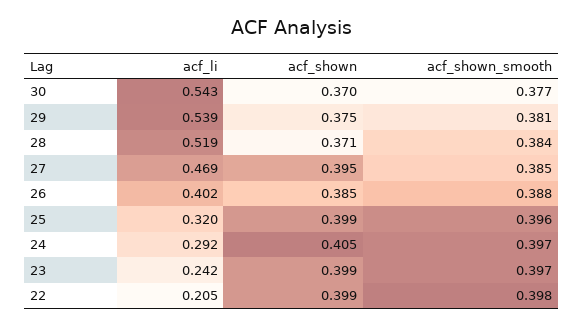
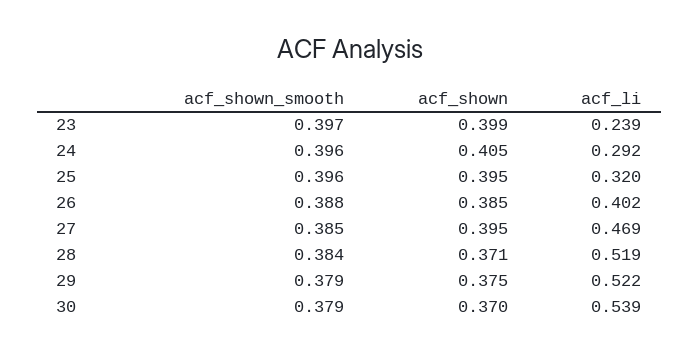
  {
    "acf_li": {
-     "30": 0.543,
+     "30": 0.539,
-     "29": 0.539,
+     "29": 0.522,
      "28": 0.519,
      "27": 0.469,
      "26": 0.402,
      "25": 0.32,
      "24": 0.292,
-     "23": 0.242,
+     "23": 0.239
-     "22": 0.205
    },
    "acf_shown": {
      "30": 0.37,
      "29": 0.375,
      "28": 0.371,
      "27": 0.395,
      "26": 0.385,
-     "25": 0.399,
+     "25": 0.395,
      "24": 0.405,
-     "23": 0.399,
+     "23": 0.399
-     "22": 0.399
    },
    "acf_shown_smooth": {
-     "30": 0.377,
+     "30": 0.379,
-     "29": 0.381,
+     "29": 0.379,
      "28": 0.384,
      "27": 0.385,
      "26": 0.388,
      "25": 0.396,
-     "24": 0.397,
+     "24": 0.396,
-     "23": 0.397,
+     "23": 0.397
-     "22": 0.398
    }
  }

